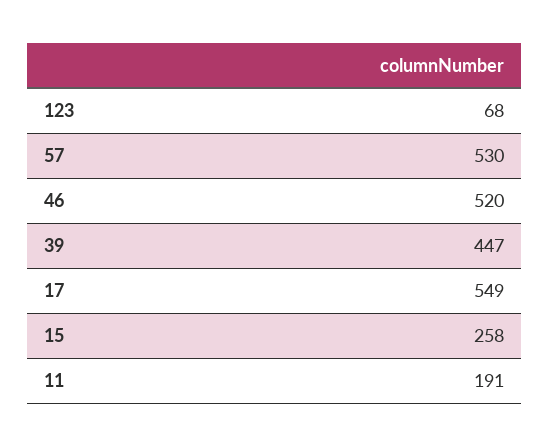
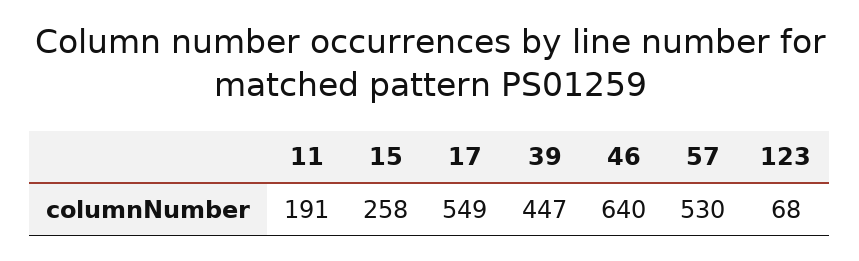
  {
    "123": 68,
    "57": 530,
-   "46": 520,
+   "46": 640,
    "39": 447,
    "17": 549,
    "15": 258,
    "11": 191
  }

